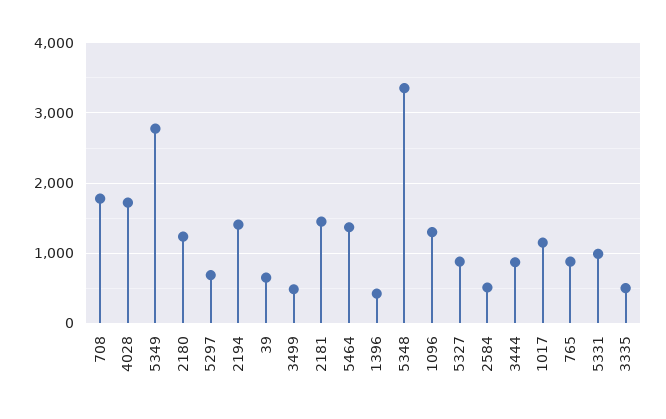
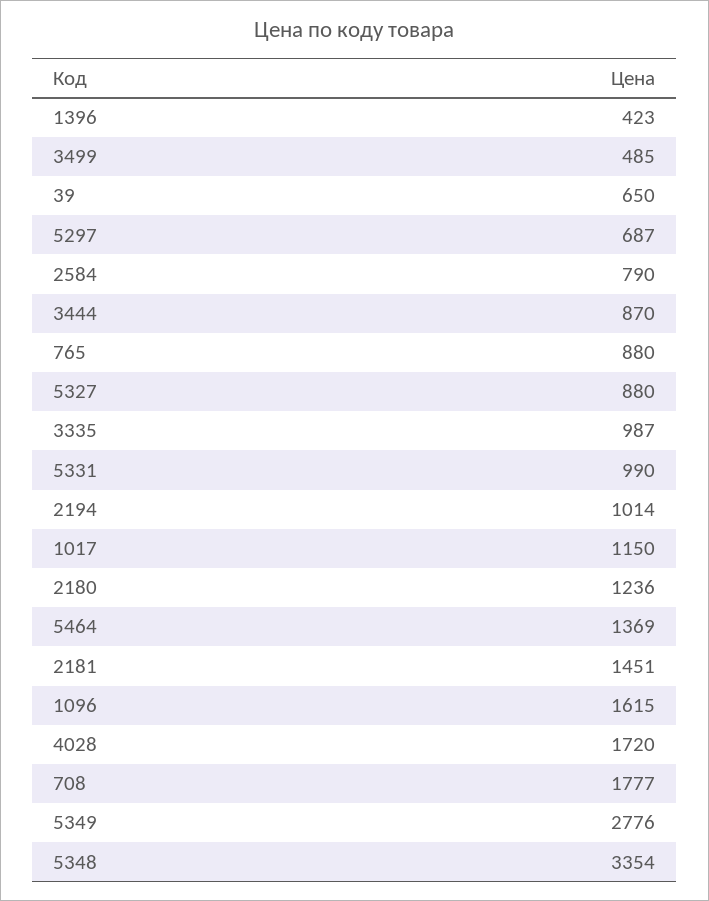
  {
    "708": 1777,
    "4028": 1720,
    "5349": 2776,
    "2180": 1236,
    "5297": 687,
-   "2194": 1400,
+   "2194": 1014,
    "39": 650,
    "3499": 485,
    "2181": 1451,
    "5464": 1369,
    "1396": 423,
    "5348": 3354,
-   "1096": 1300,
+   "1096": 1615,
    "5327": 880,
-   "2584": 500,
+   "2584": 790,
    "3444": 870,
    "1017": 1150,
    "765": 880,
    "5331": 990,
-   "3335": 500
+   "3335": 987
  }

